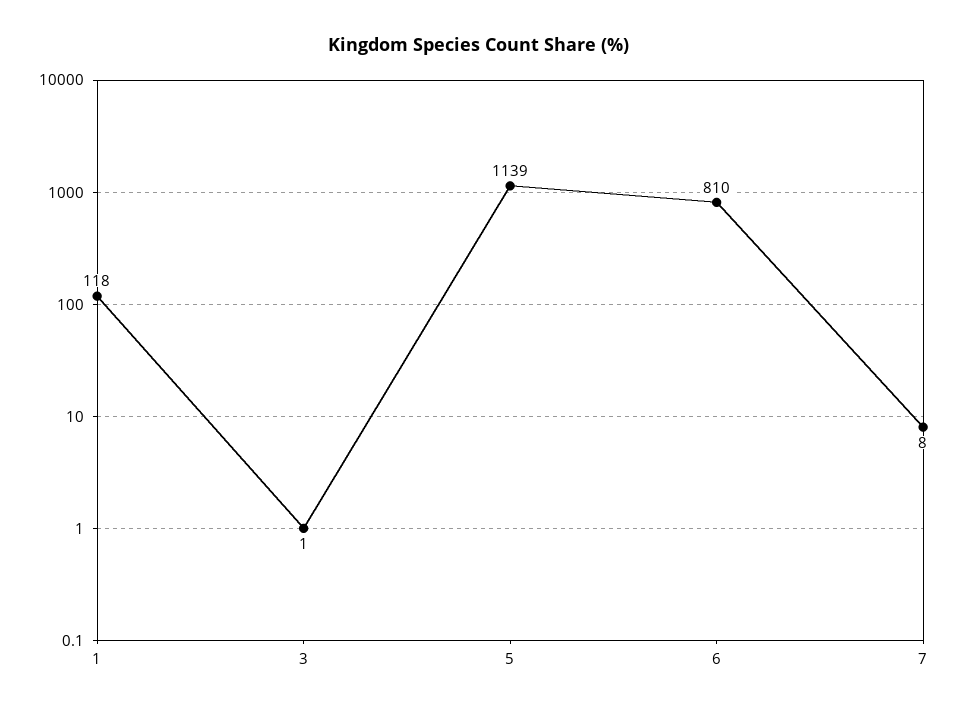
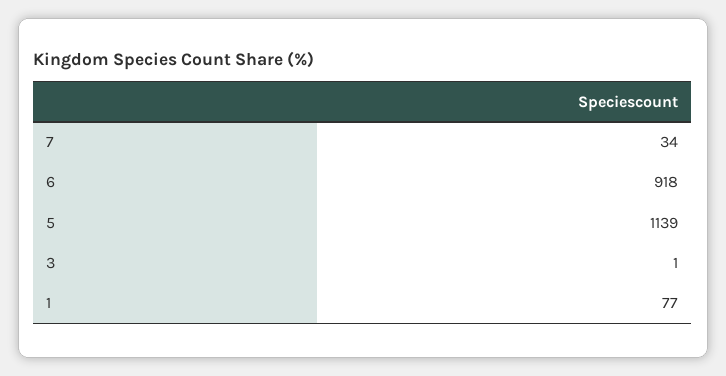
  {
-   "1": 118,
+   "1": 77,
    "3": 1,
    "5": 1139,
-   "6": 810,
+   "6": 918,
-   "7": 8
+   "7": 34
  }

